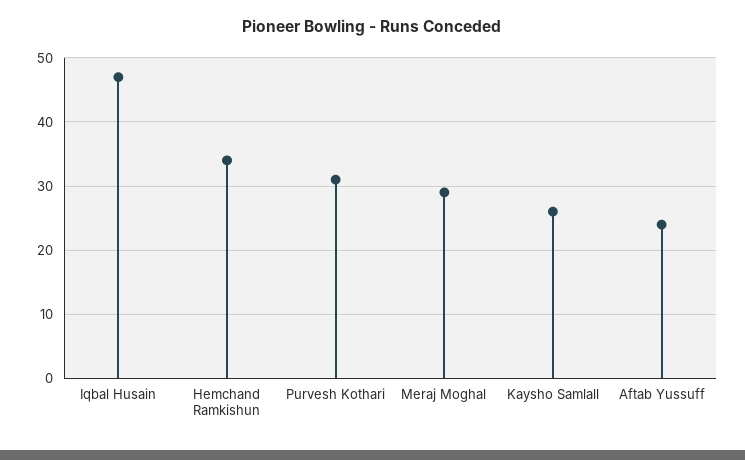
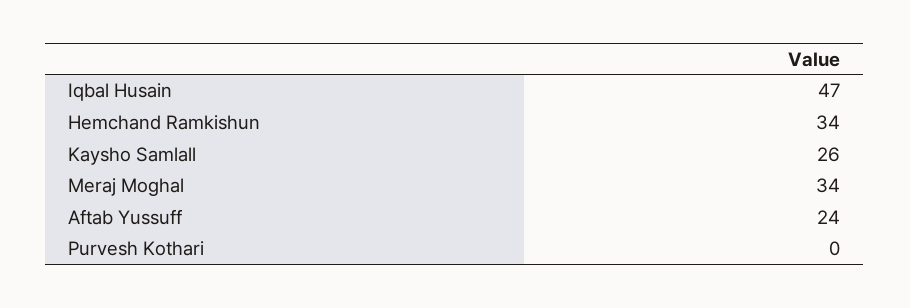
  {
    "Iqbal Husain": 47,
    "Hemchand Ramkishun": 34,
-   "Purvesh Kothari": 31,
+   "Purvesh Kothari": 0,
-   "Meraj Moghal": 29,
+   "Meraj Moghal": 34,
    "Kaysho Samlall": 26,
    "Aftab Yussuff": 24
  }

